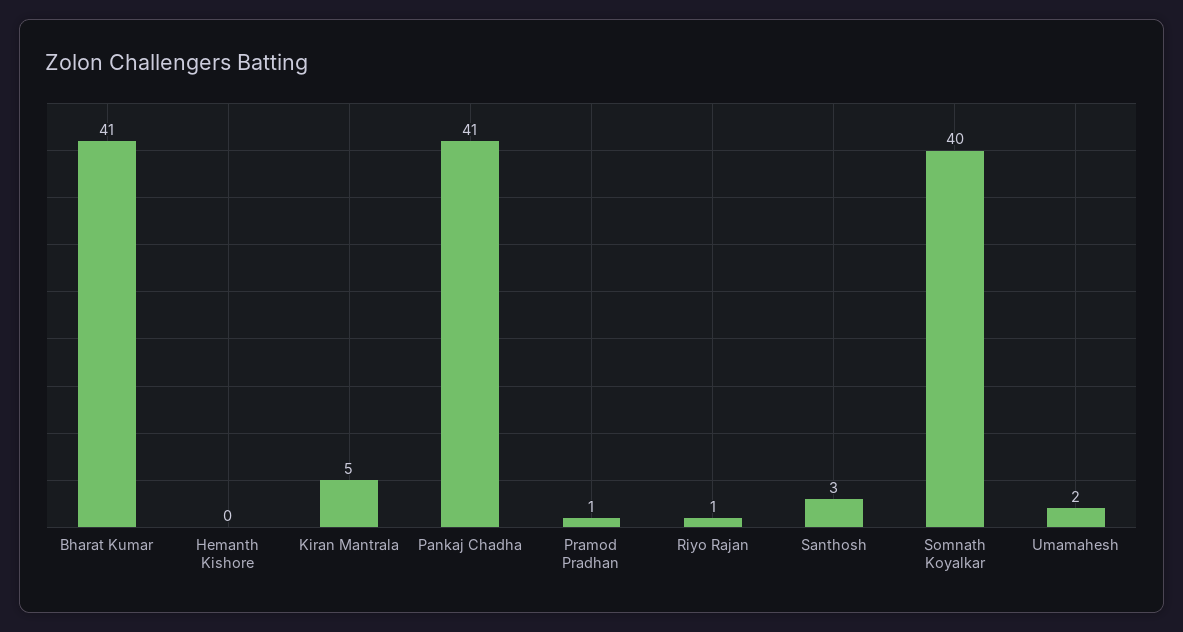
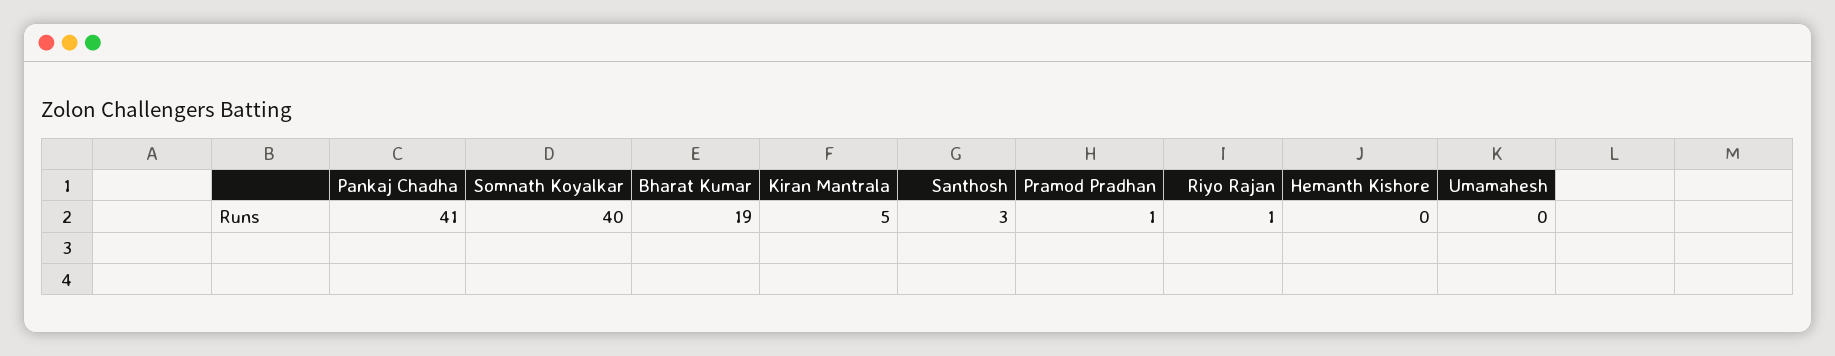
  {
-   "Bharat Kumar": 41,
+   "Bharat Kumar": 19,
    "Hemanth Kishore": 0,
    "Kiran Mantrala": 5,
    "Pankaj Chadha": 41,
    "Pramod Pradhan": 1,
    "Riyo Rajan": 1,
    "Santhosh": 3,
    "Somnath Koyalkar": 40,
-   "Umamahesh": 2
+   "Umamahesh": 0
  }

